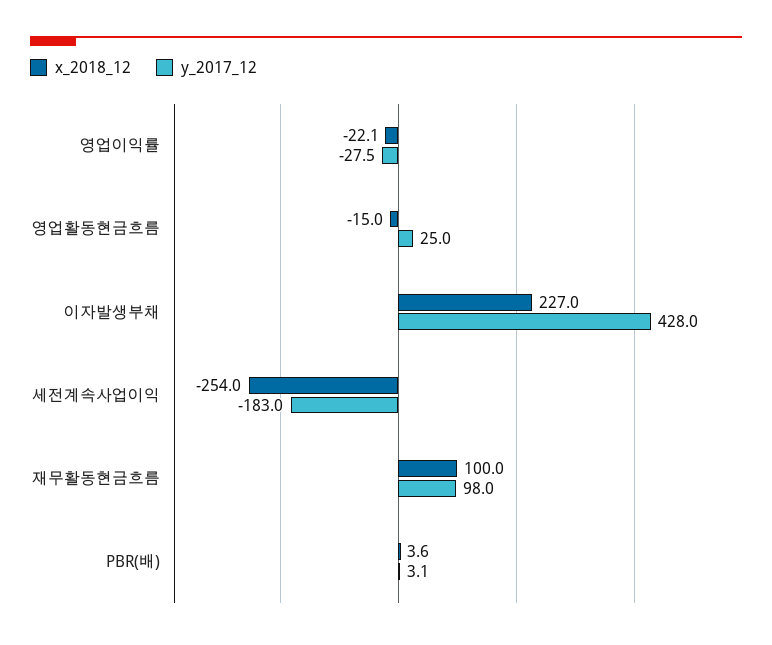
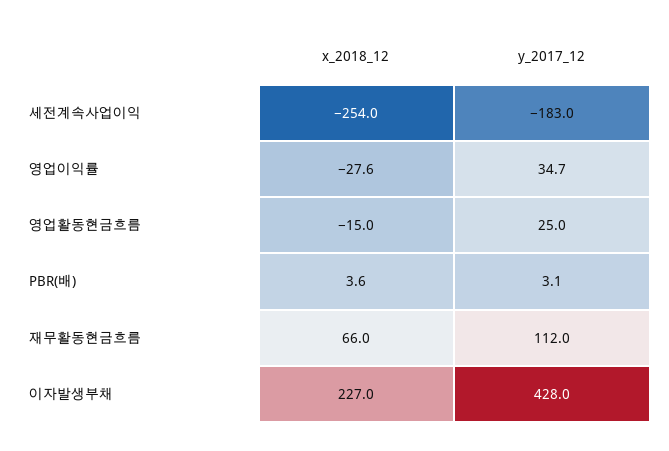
  {
    "x_2018_12": {
-     "영업이익률": -22.1,
+     "영업이익률": -27.6,
      "영업활동현금흐름": -15,
      "이자발생부채": 227,
      "세전계속사업이익": -254,
-     "재무활동현금흐름": 100,
+     "재무활동현금흐름": 66,
      "PBR(배)": 3.6
    },
    "y_2017_12": {
-     "영업이익률": -27.5,
+     "영업이익률": 34.7,
      "영업활동현금흐름": 25,
      "이자발생부채": 428,
      "세전계속사업이익": -183,
-     "재무활동현금흐름": 98,
+     "재무활동현금흐름": 112,
      "PBR(배)": 3.1
    }
  }

